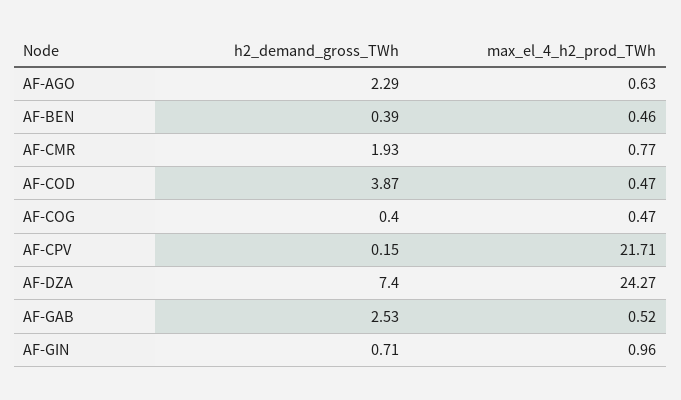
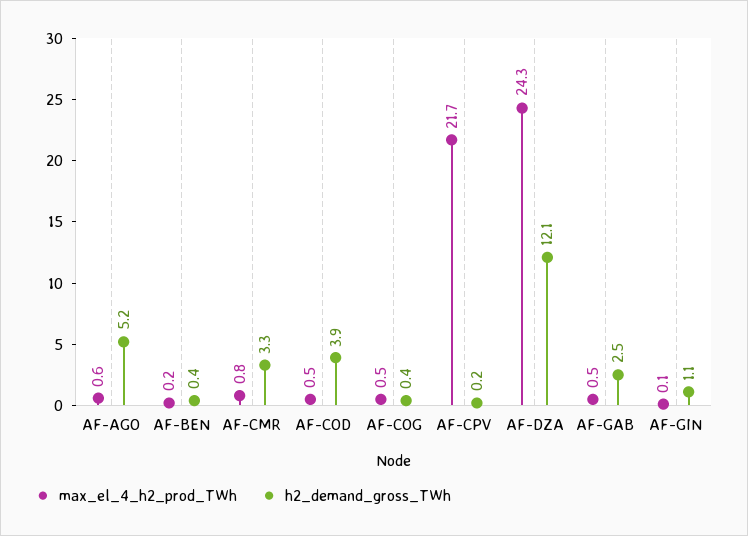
  {
    "h2_demand_gross_TWh": {
-     "AF-AGO": 2.29,
+     "AF-AGO": 5.2,
      "AF-BEN": 0.39,
-     "AF-CMR": 1.93,
+     "AF-CMR": 3.3,
      "AF-COD": 3.87,
      "AF-COG": 0.4,
      "AF-CPV": 0.15,
-     "AF-DZA": 7.4,
+     "AF-DZA": 12.1,
      "AF-GAB": 2.53,
-     "AF-GIN": 0.71
+     "AF-GIN": 1.1
    },
    "max_el_4_h2_prod_TWh": {
      "AF-AGO": 0.63,
-     "AF-BEN": 0.46,
+     "AF-BEN": 0.2,
      "AF-CMR": 0.77,
      "AF-COD": 0.47,
      "AF-COG": 0.47,
      "AF-CPV": 21.71,
      "AF-DZA": 24.27,
      "AF-GAB": 0.52,
-     "AF-GIN": 0.96
+     "AF-GIN": 0.1
    }
  }

